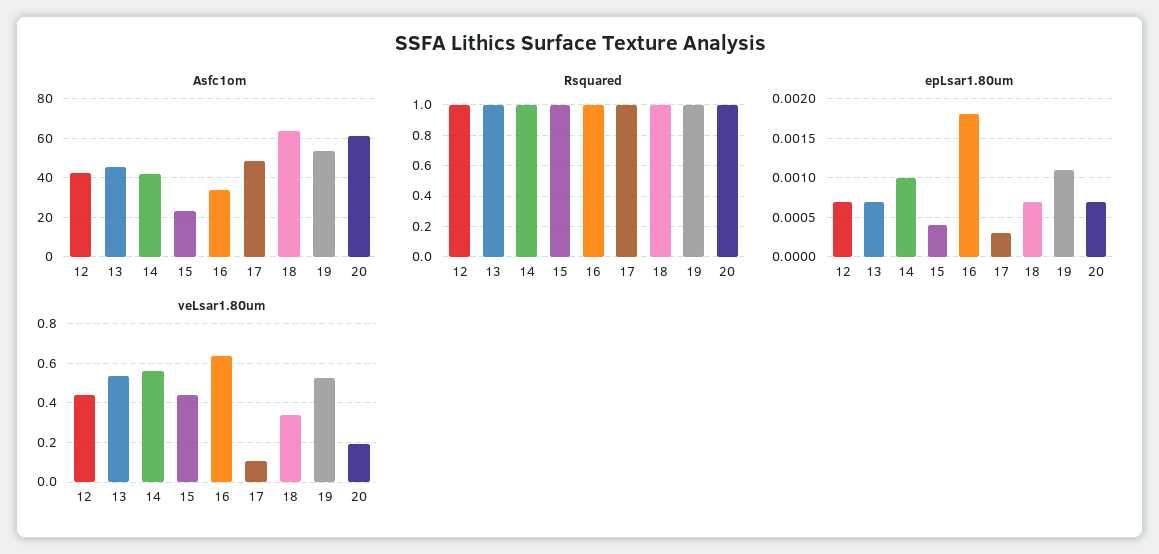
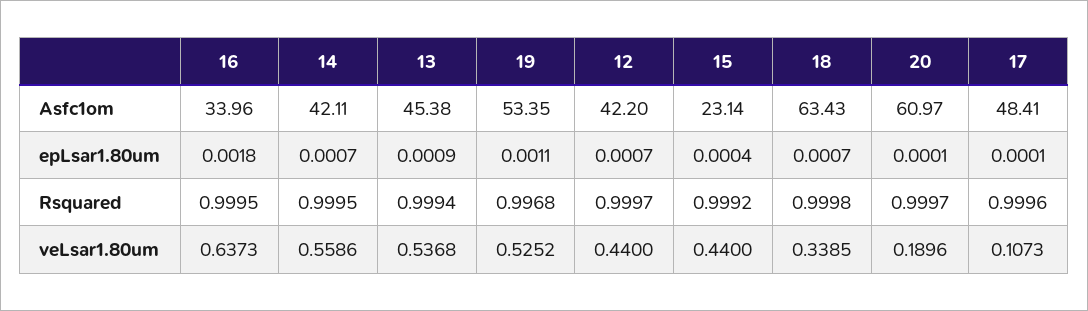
  {
    "Asfc1om": {
      "12": 42.2,
      "13": 45.38,
      "14": 42.11,
      "15": 23.14,
      "16": 33.96,
      "17": 48.41,
      "18": 63.43,
      "19": 53.35,
      "20": 60.97
    },
    "Rsquared": {
      "12": 0.9997,
      "13": 0.9994,
      "14": 0.9995,
      "15": 0.9992,
      "16": 0.9995,
      "17": 0.9996,
      "18": 0.9998,
      "19": 0.9968,
      "20": 0.9997
    },
    "epLsar1.80um": {
      "12": 0.0007,
-     "13": 0.0007,
+     "13": 0.0009,
-     "14": 0.001,
+     "14": 0.0007,
      "15": 0.0004,
      "16": 0.0018,
-     "17": 0.0003,
+     "17": 0.0001,
      "18": 0.0007,
      "19": 0.0011,
-     "20": 0.0007
+     "20": 0.0001
    },
    "veLsar1.80um": {
      "12": 0.44,
      "13": 0.5368,
      "14": 0.5586,
      "15": 0.44,
      "16": 0.6373,
      "17": 0.1073,
      "18": 0.3385,
      "19": 0.5252,
      "20": 0.1896
    }
  }

